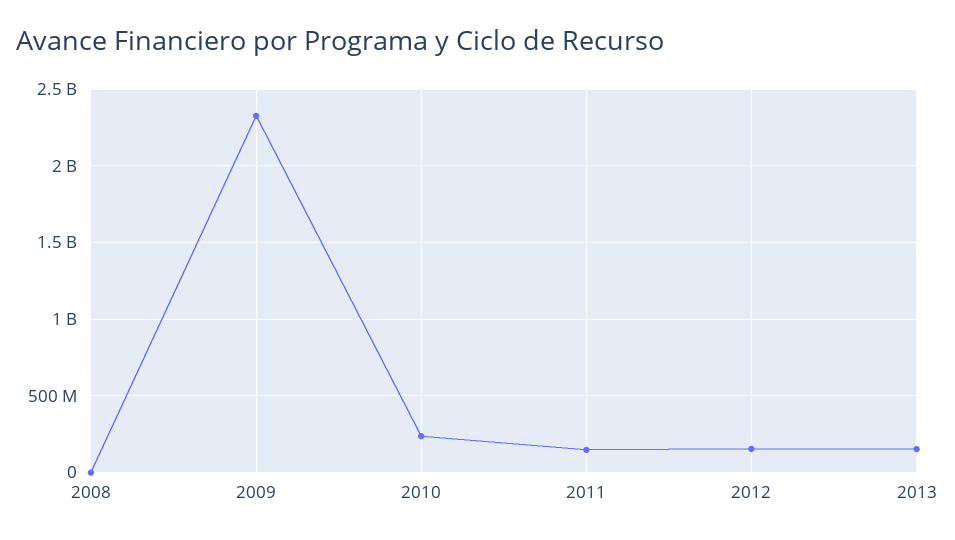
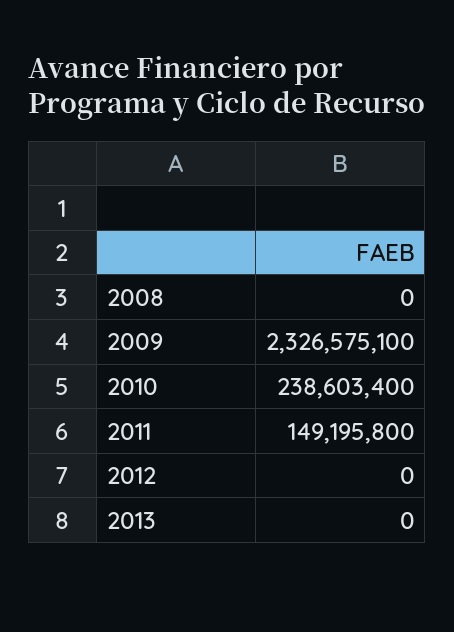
  {
    "2008": 0,
    "2009": 2326575100,
    "2010": 238603400,
    "2011": 149195800,
-   "2012": 150000000,
+   "2012": 0,
-   "2013": 150000000
+   "2013": 0
  }

